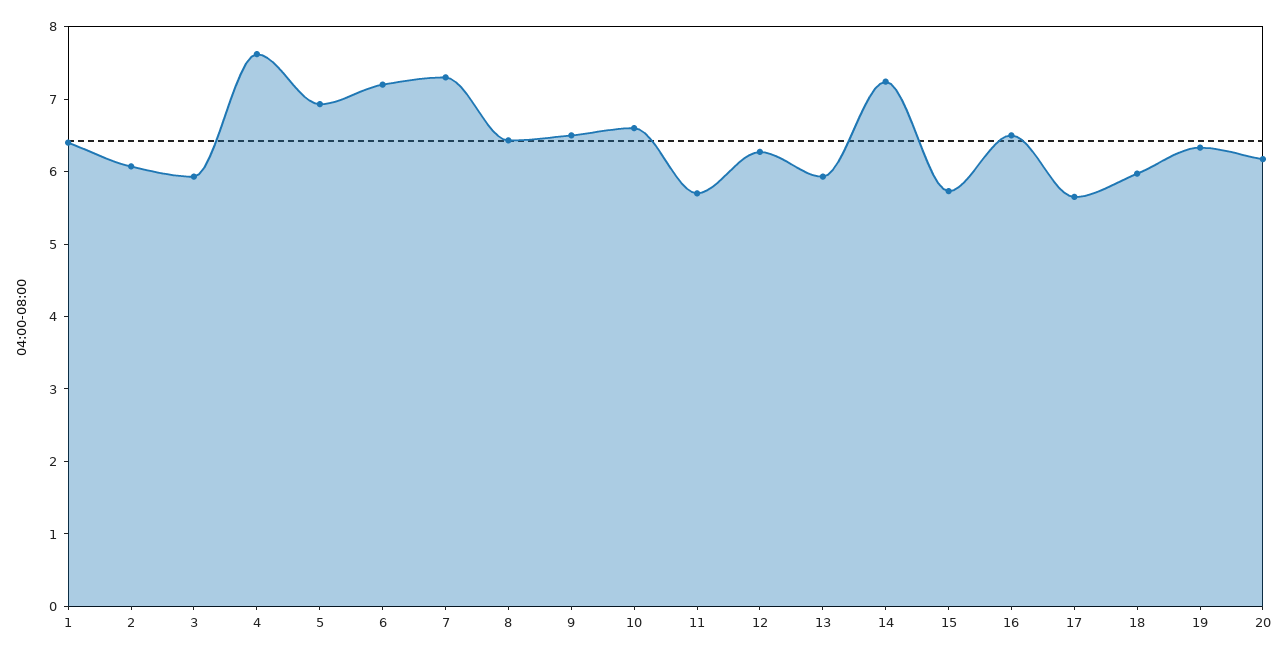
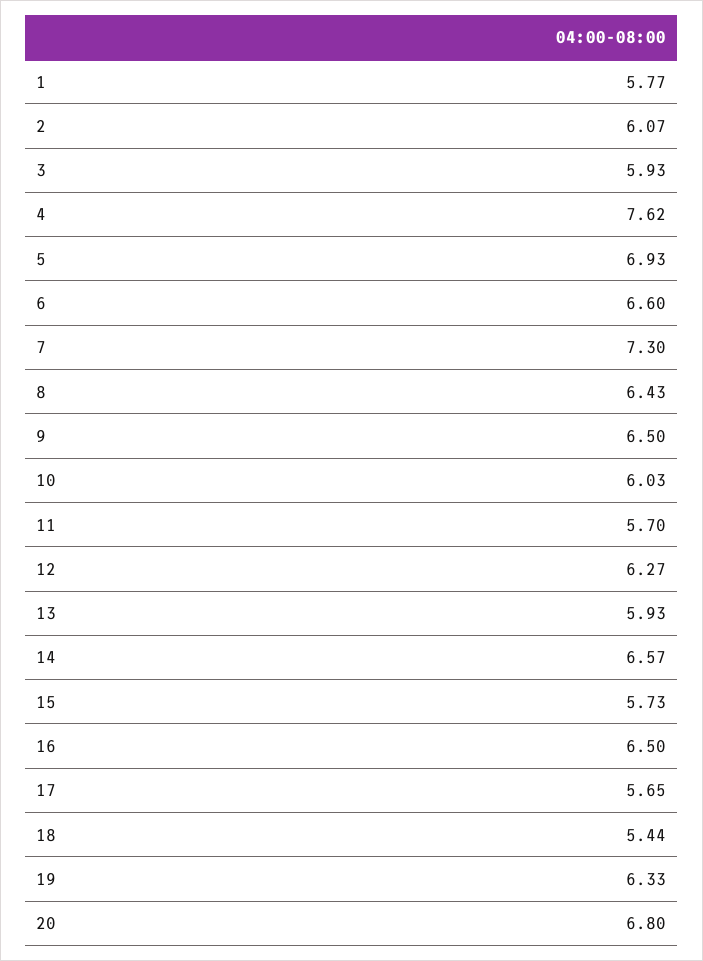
  {
-   "1": 6.4,
+   "1": 5.77,
    "2": 6.07,
    "3": 5.93,
    "4": 7.62,
    "5": 6.93,
-   "6": 7.2,
+   "6": 6.6,
    "7": 7.3,
    "8": 6.43,
    "9": 6.5,
-   "10": 6.6,
+   "10": 6.03,
    "11": 5.7,
    "12": 6.27,
    "13": 5.93,
-   "14": 7.2,
+   "14": 6.57,
    "15": 5.73,
    "16": 6.5,
    "17": 5.65,
-   "18": 6,
+   "18": 5.44,
    "19": 6.33,
-   "20": 6.2
+   "20": 6.8
  }

